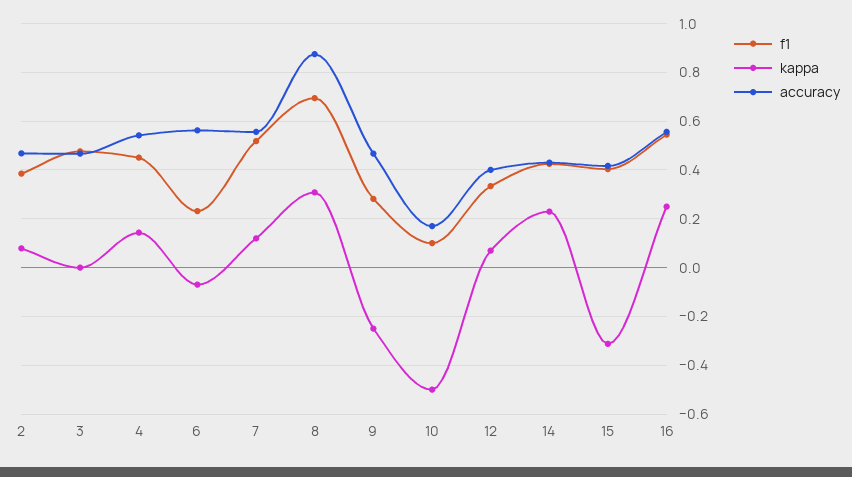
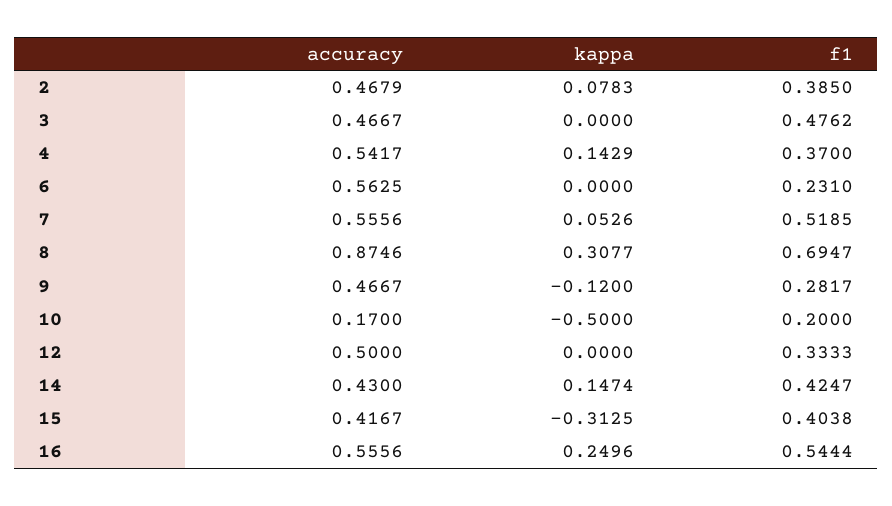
  {
    "f1": {
      "2": 0.385,
      "3": 0.4762,
-     "4": 0.45,
+     "4": 0.37,
      "6": 0.231,
      "7": 0.5185,
      "8": 0.6947,
      "9": 0.2817,
-     "10": 0.1,
+     "10": 0.2,
      "12": 0.3333,
      "14": 0.4247,
      "15": 0.4038,
      "16": 0.5444
    },
    "kappa": {
      "2": 0.0783,
      "3": 0,
      "4": 0.1429,
-     "6": -0.075,
+     "6": 0,
-     "7": 0.125,
+     "7": 0.0526,
      "8": 0.3077,
-     "9": -0.25,
+     "9": -0.12,
      "10": -0.5,
-     "12": 0.075,
+     "12": 0,
-     "14": 0.225,
+     "14": 0.1474,
      "15": -0.3125,
      "16": 0.2496
    },
    "accuracy": {
      "2": 0.4679,
      "3": 0.4667,
      "4": 0.5417,
      "6": 0.5625,
      "7": 0.5556,
      "8": 0.8746,
      "9": 0.4667,
      "10": 0.17,
-     "12": 0.4,
+     "12": 0.5,
      "14": 0.43,
      "15": 0.4167,
      "16": 0.5556
    }
  }

